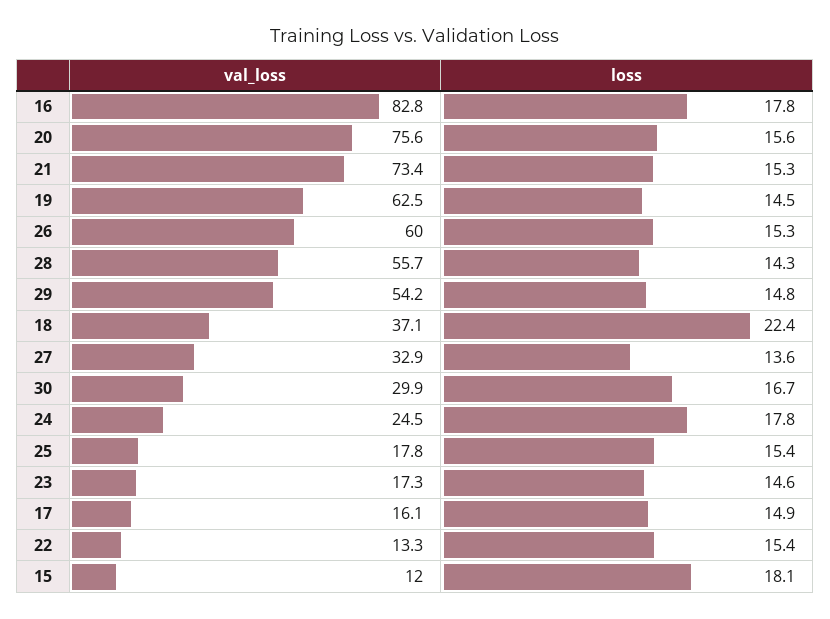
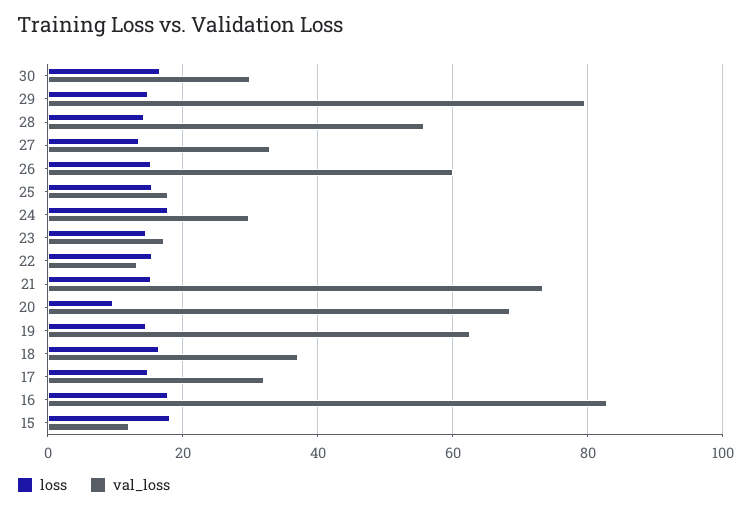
  {
    "val_loss": {
      "16": 82.8,
-     "20": 75.6,
+     "20": 68,
      "21": 73.4,
      "19": 62.5,
      "26": 60,
      "28": 55.7,
-     "29": 54.2,
+     "29": 80,
      "18": 37.1,
      "27": 32.9,
      "30": 29.9,
-     "24": 24.5,
+     "24": 30,
      "25": 17.8,
      "23": 17.3,
-     "17": 16.1,
+     "17": 32,
      "22": 13.3,
      "15": 12
    },
    "loss": {
      "16": 17.8,
-     "20": 15.6,
+     "20": 10,
      "21": 15.3,
      "19": 14.5,
      "26": 15.3,
      "28": 14.3,
      "29": 14.8,
-     "18": 22.4,
+     "18": 16,
      "27": 13.6,
      "30": 16.7,
      "24": 17.8,
      "25": 15.4,
      "23": 14.6,
      "17": 14.9,
      "22": 15.4,
      "15": 18.1
    }
  }

